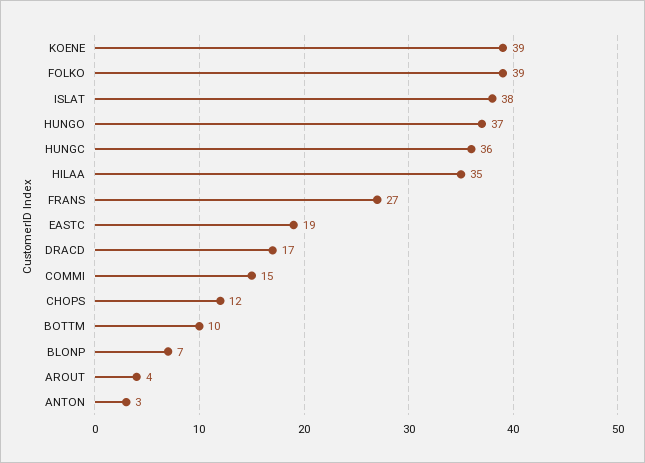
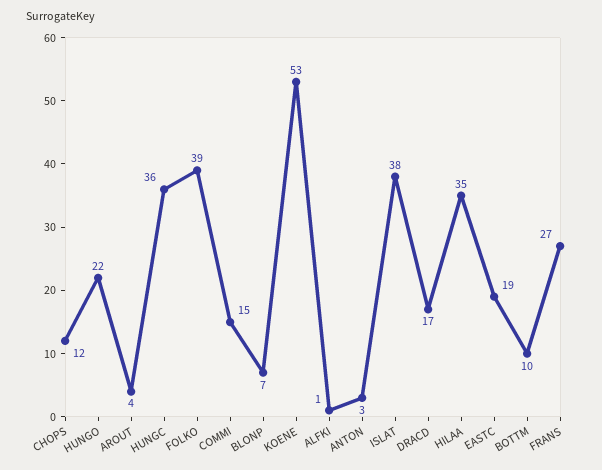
  {
-   "KOENE": 39,
+   "KOENE": 53,
    "FOLKO": 39,
    "ISLAT": 38,
-   "HUNGO": 37,
+   "HUNGO": 22,
    "HUNGC": 36,
    "HILAA": 35,
    "FRANS": 27,
    "EASTC": 19,
    "DRACD": 17,
    "COMMI": 15,
    "CHOPS": 12,
    "BOTTM": 10,
    "BLONP": 7,
    "AROUT": 4,
-   "ANTON": 3
+   "ANTON": 3,
+   "ALFKI": 1
  }

